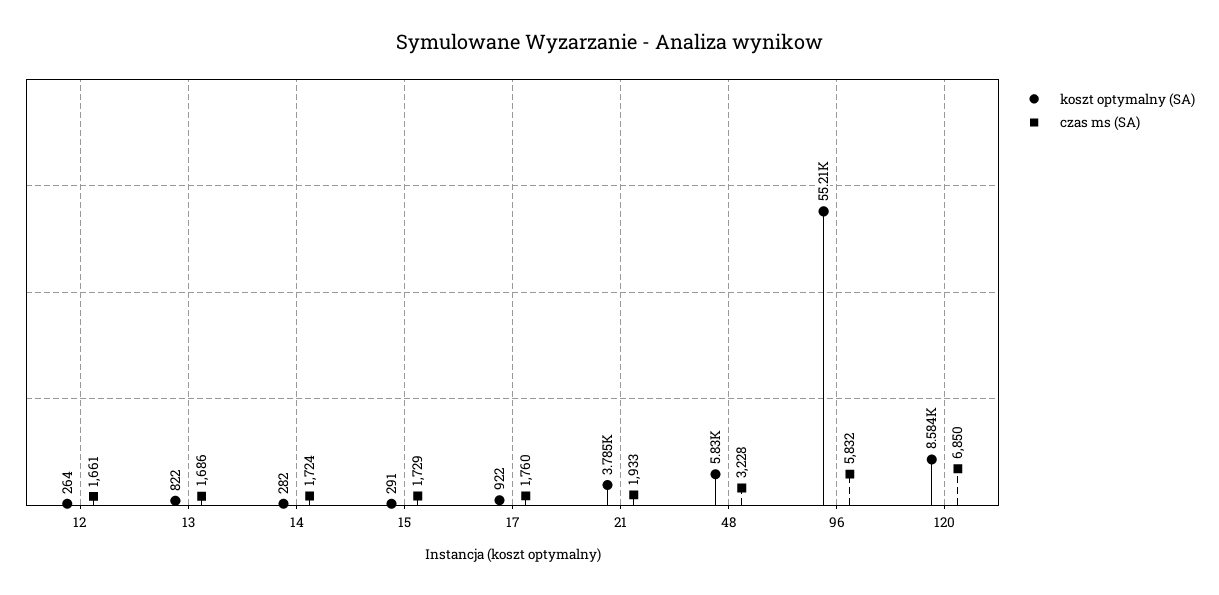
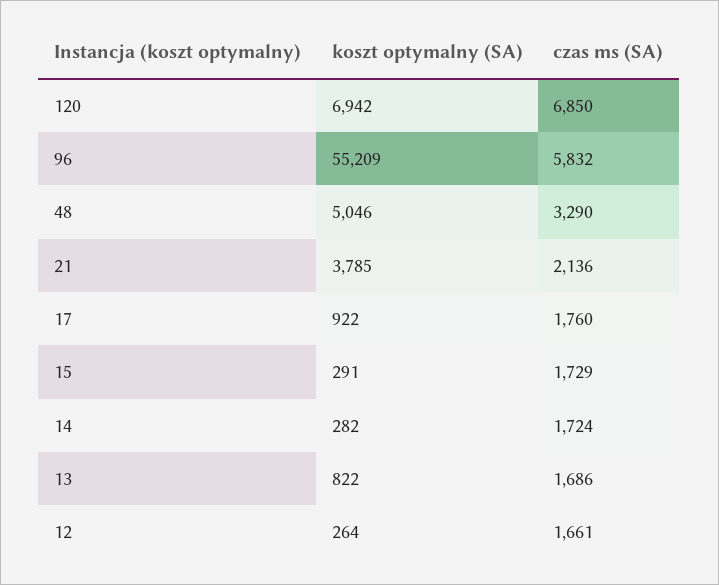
  {
    "koszt optymalny (SA)": {
      "12": 264,
      "13": 822,
      "14": 282,
      "15": 291,
      "17": 922,
      "21": 3785,
-     "48": 5830,
+     "48": 5046,
      "96": 55209,
-     "120": 8584
+     "120": 6942
    },
    "czas ms (SA)": {
      "12": 1661,
      "13": 1686,
      "14": 1724,
      "15": 1729,
      "17": 1760,
-     "21": 1933,
+     "21": 2136,
-     "48": 3228,
+     "48": 3290,
      "96": 5832,
      "120": 6850
    }
  }

